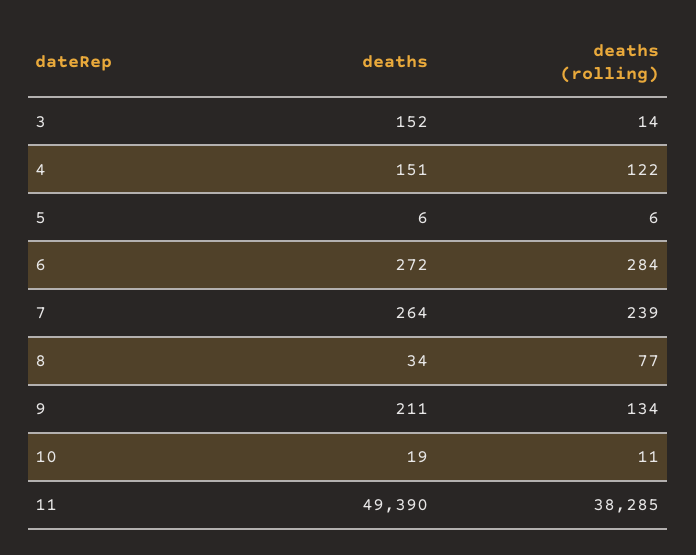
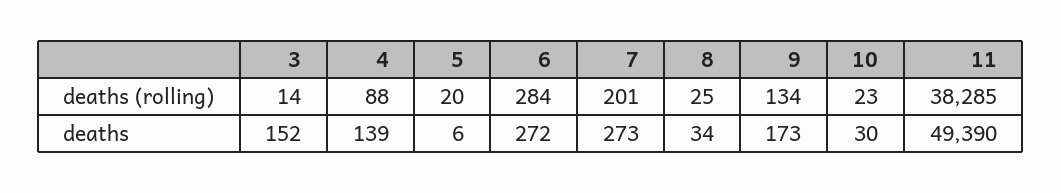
  {
    "deaths": {
      "3": 152,
-     "4": 151,
+     "4": 139,
      "5": 6,
      "6": 272,
-     "7": 264,
+     "7": 273,
      "8": 34,
-     "9": 211,
+     "9": 173,
-     "10": 19,
+     "10": 30,
      "11": 49390
    },
    "deaths (rolling)": {
      "3": 14,
-     "4": 122,
+     "4": 88,
-     "5": 6,
+     "5": 20,
      "6": 284,
-     "7": 239,
+     "7": 201,
-     "8": 77,
+     "8": 25,
      "9": 134,
-     "10": 11,
+     "10": 23,
      "11": 38285
    }
  }

